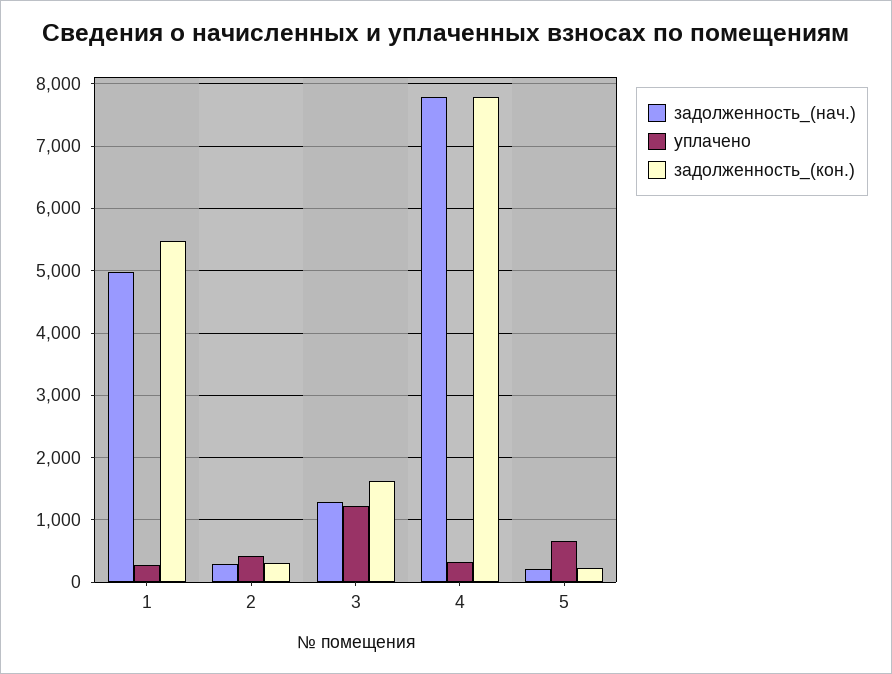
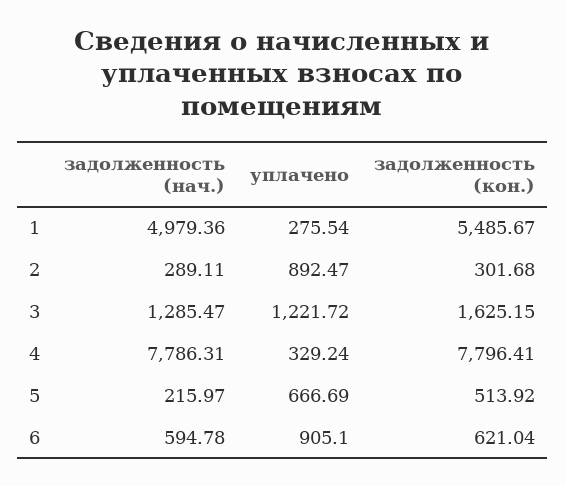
  {
    "задолженность_(нач.)": {
      "1": 4979.36,
      "2": 289.11,
      "3": 1285.47,
      "4": 7786.31,
-     "5": 215.97
+     "5": 215.97,
+     "6": 594.78
    },
    "уплачено": {
      "1": 275.54,
-     "2": 400,
+     "2": 892.47,
      "3": 1221.72,
      "4": 329.24,
-     "5": 666.69
+     "5": 666.69,
+     "6": 905.1
    },
    "задолженность_(кон.)": {
      "1": 5485.67,
      "2": 301.68,
      "3": 1625.15,
      "4": 7796.41,
-     "5": 200
+     "5": 513.92,
+     "6": 621.04
    }
  }

